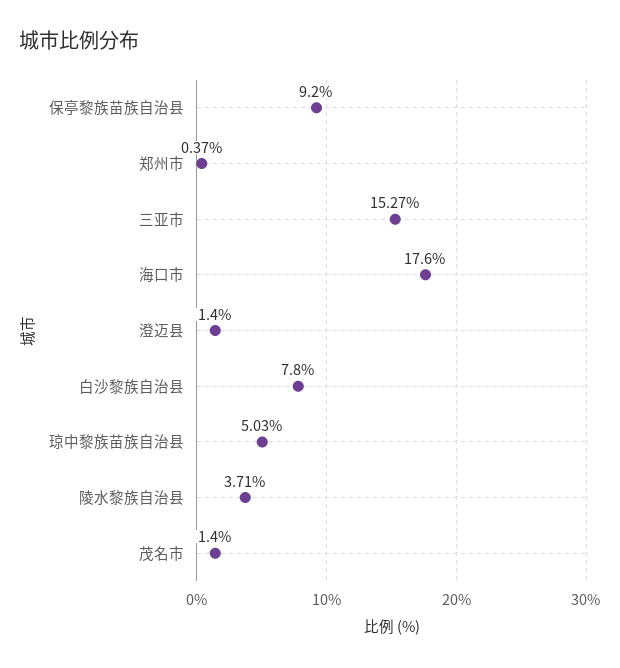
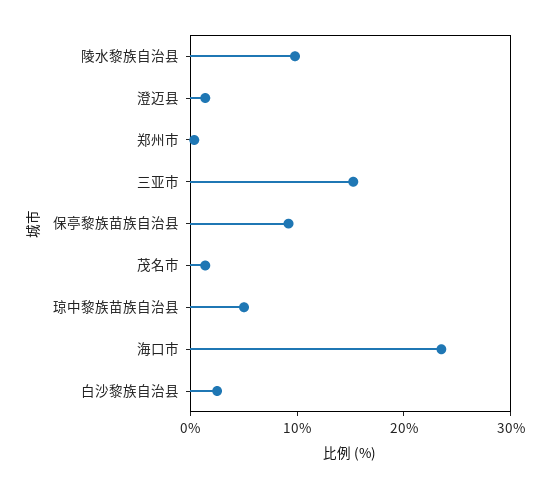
  {
    "保亭黎族苗族自治县": 9.2,
    "郑州市": 0.37,
    "三亚市": 15.27,
-   "海口市": 17.6,
+   "海口市": 24,
    "澄迈县": 1.4,
-   "白沙黎族自治县": 7.8,
+   "白沙黎族自治县": 2,
    "琼中黎族苗族自治县": 5.03,
-   "陵水黎族自治县": 3.71,
+   "陵水黎族自治县": 10,
    "茂名市": 1.4
  }

